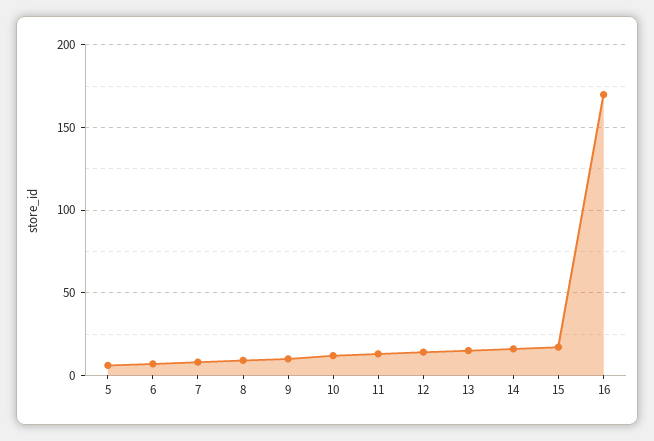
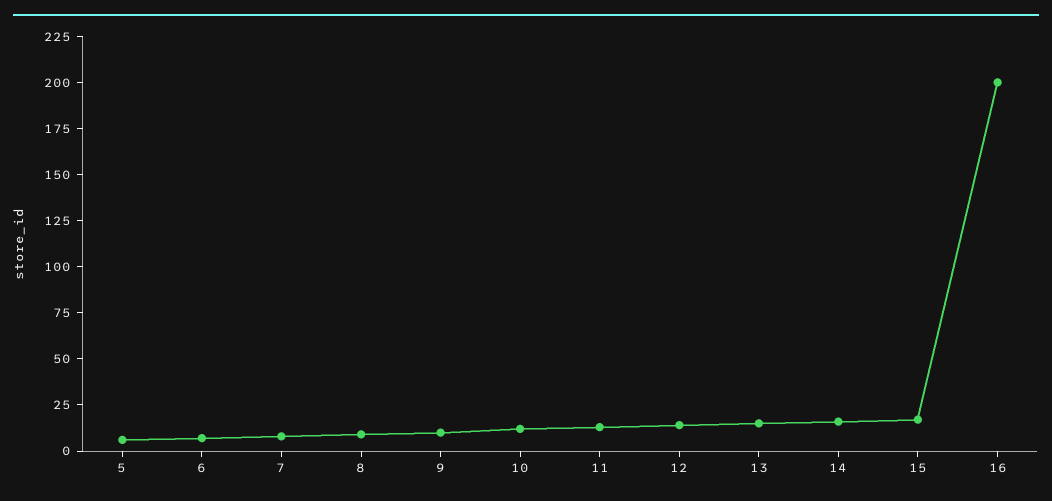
  {
    "5": 5,
    "6": 5,
    "7": 10,
    "8": 10,
    "9": 10,
    "10": 10,
    "11": 15,
    "12": 15,
    "13": 15,
    "14": 15,
    "15": 15,
-   "16": 170
+   "16": 200
  }

